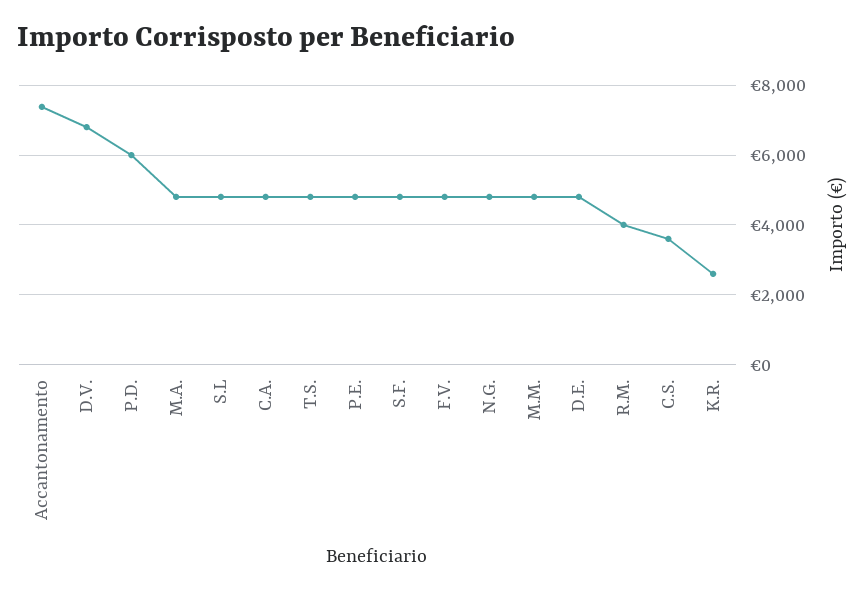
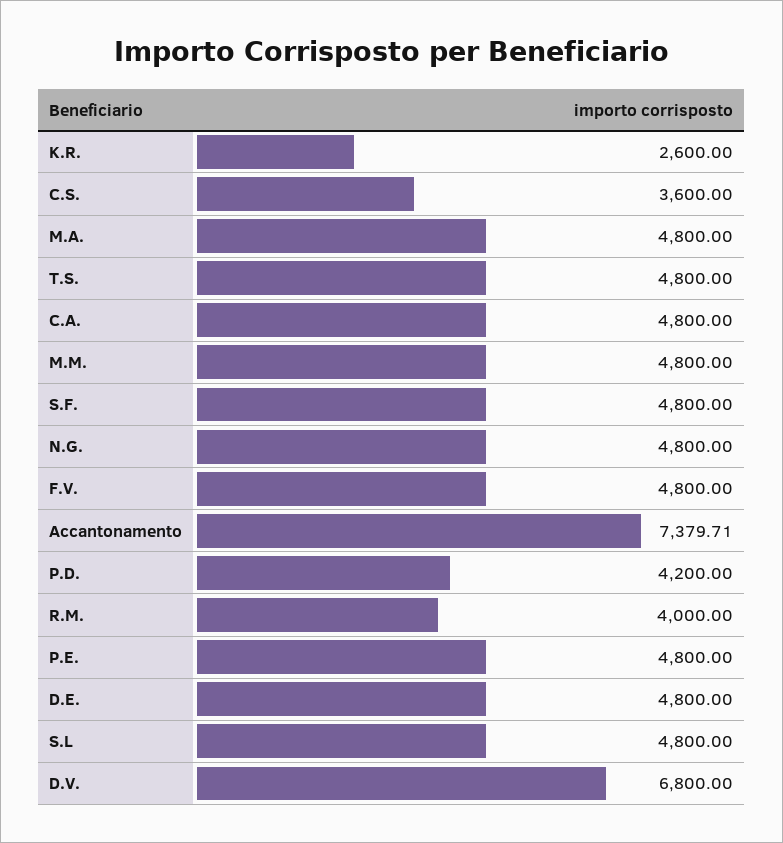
  {
    "Accantonamento": 7379.71,
    "D.V.": 6800,
-   "P.D.": 6000,
+   "P.D.": 4200,
    "M.A.": 4800,
    "S.L": 4800,
    "C.A.": 4800,
    "T.S.": 4800,
    "P.E.": 4800,
    "S.F.": 4800,
    "F.V.": 4800,
    "N.G.": 4800,
    "M.M.": 4800,
    "D.E.": 4800,
    "R.M.": 4000,
    "C.S.": 3600,
    "K.R.": 2600
  }

